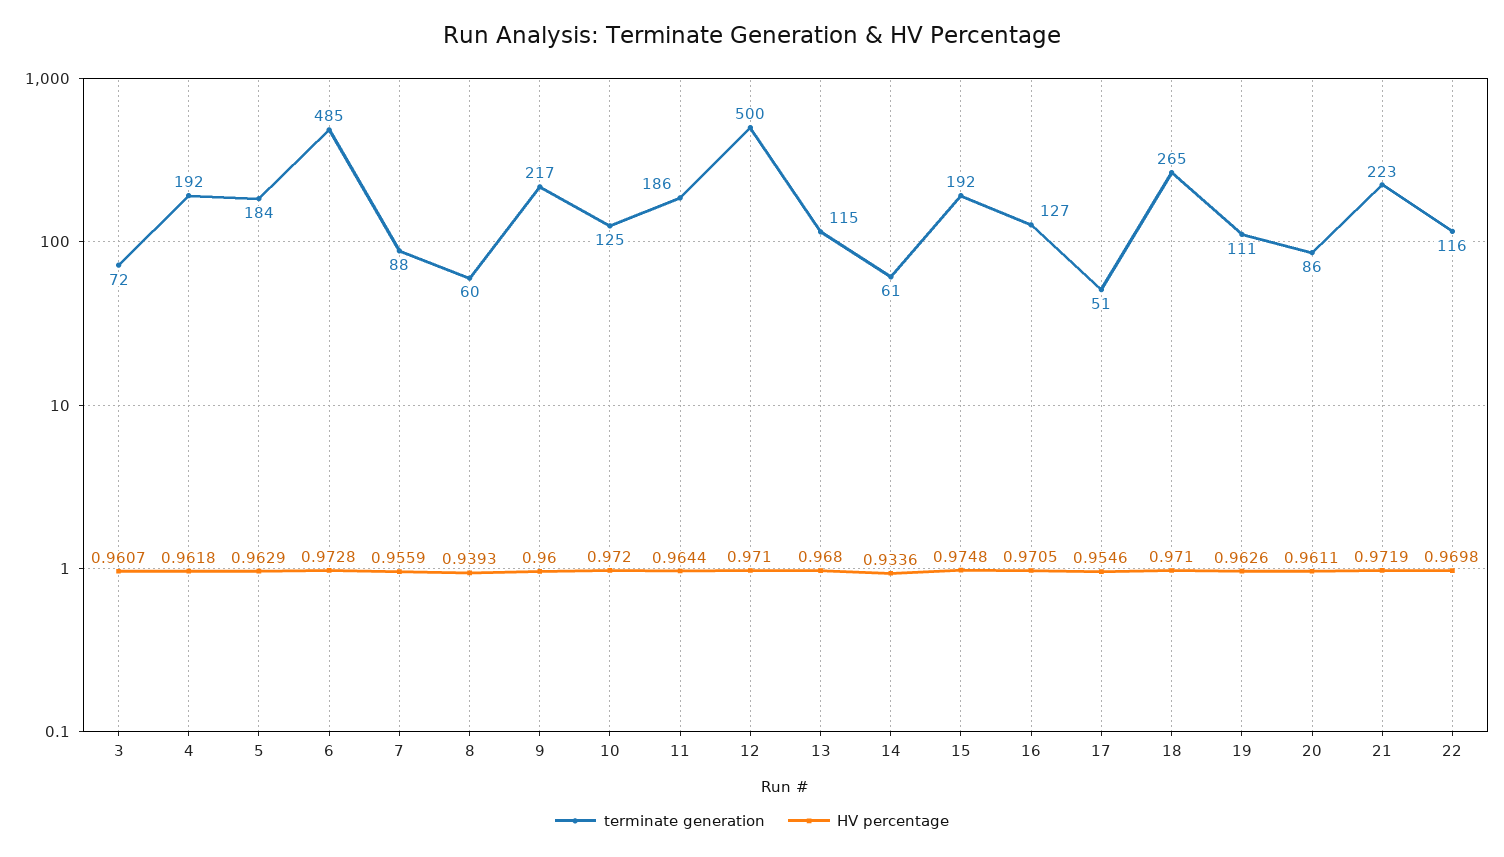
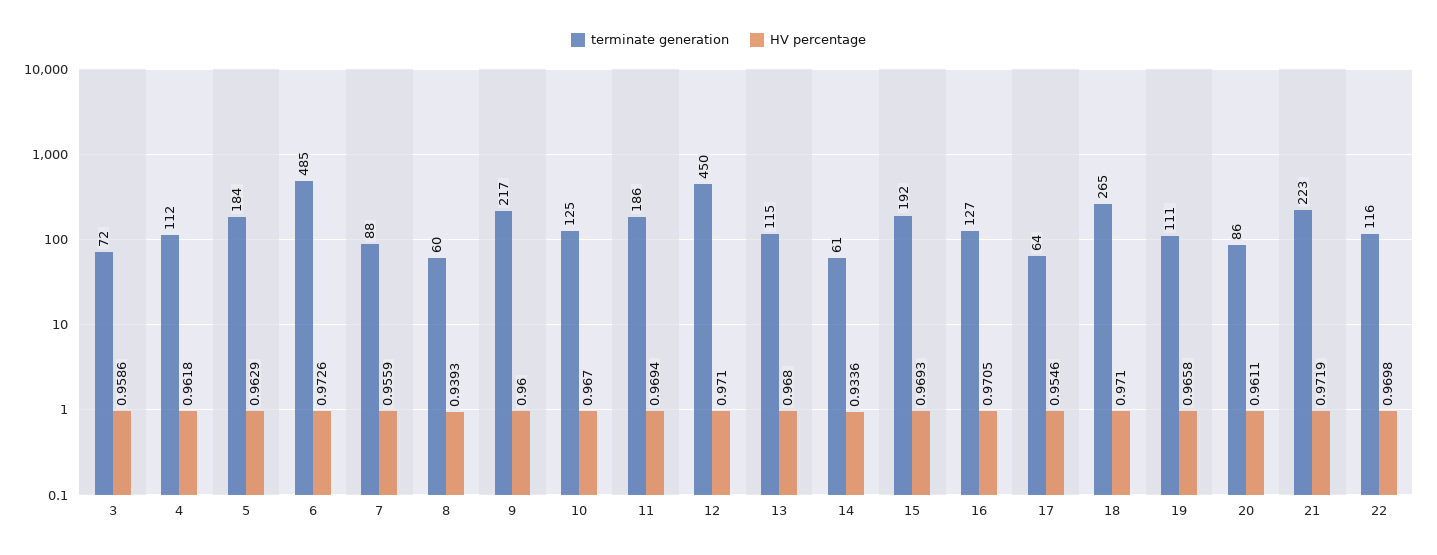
  {
    "terminate generation": {
      "3": 72,
-     "4": 192,
+     "4": 112,
      "5": 184,
      "6": 485,
      "7": 88,
      "8": 60,
      "9": 217,
      "10": 125,
      "11": 186,
-     "12": 500,
+     "12": 450,
      "13": 115,
      "14": 61,
      "15": 192,
      "16": 127,
-     "17": 51,
+     "17": 64,
      "18": 265,
      "19": 111,
      "20": 86,
      "21": 223,
      "22": 116
    },
    "HV percentage": {
-     "3": 0.9607,
+     "3": 0.9586,
      "4": 0.9618,
      "5": 0.9629,
-     "6": 0.9728,
+     "6": 0.9726,
      "7": 0.9559,
      "8": 0.9393,
      "9": 0.96,
-     "10": 0.972,
+     "10": 0.967,
-     "11": 0.9644,
+     "11": 0.9694,
      "12": 0.971,
      "13": 0.968,
      "14": 0.9336,
-     "15": 0.9748,
+     "15": 0.9693,
      "16": 0.9705,
      "17": 0.9546,
      "18": 0.971,
-     "19": 0.9626,
+     "19": 0.9658,
      "20": 0.9611,
      "21": 0.9719,
      "22": 0.9698
    }
  }

